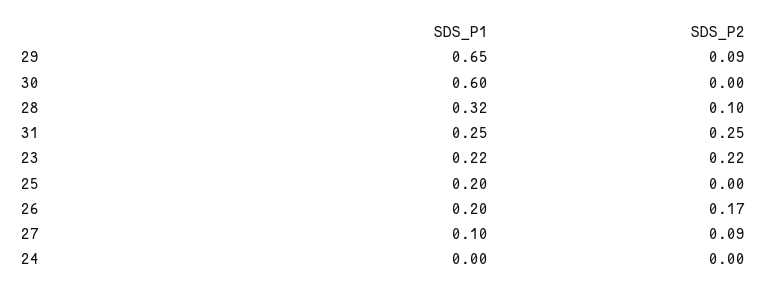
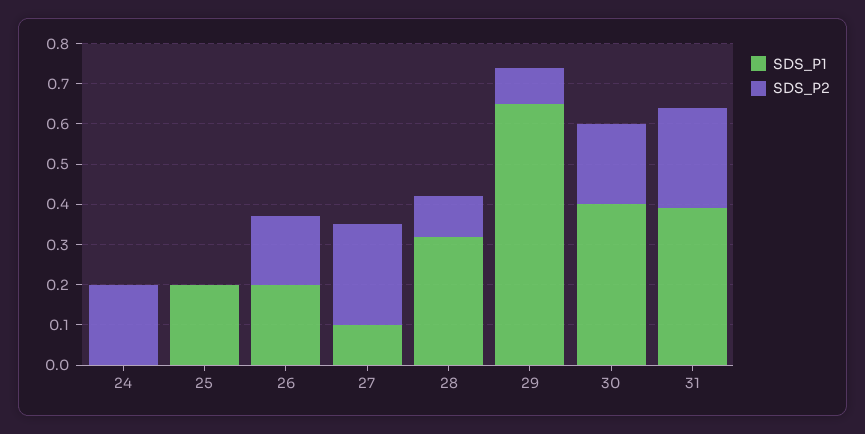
  {
    "SDS_P1": {
      "29": 0.65,
-     "30": 0.6,
+     "30": 0.4,
      "28": 0.32,
-     "31": 0.25,
+     "31": 0.4,
-     "23": 0.22,
      "25": 0.2,
      "26": 0.2,
      "27": 0.1,
      "24": 0
    },
    "SDS_P2": {
      "29": 0.09,
-     "30": 0,
+     "30": 0.2,
      "28": 0.1,
      "31": 0.25,
-     "23": 0.22,
      "25": 0,
      "26": 0.17,
-     "27": 0.09,
+     "27": 0.25,
-     "24": 0
+     "24": 0.2
    }
  }

